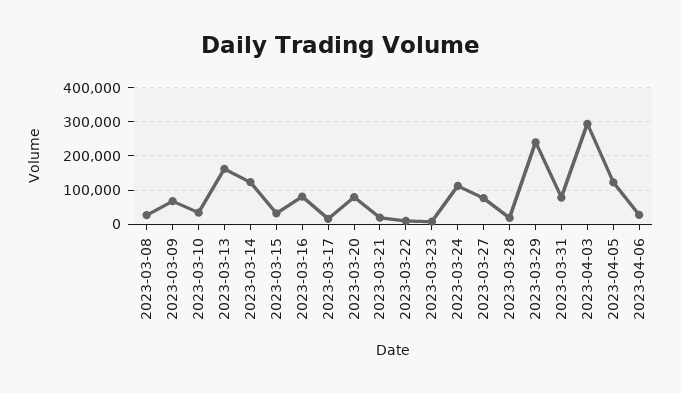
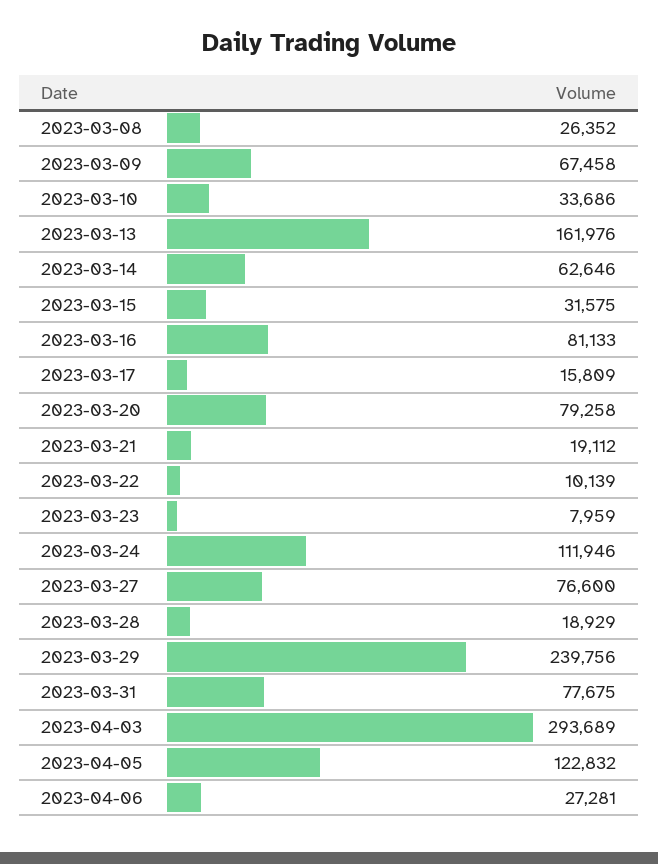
  {
    "2023-03-08": 26352,
    "2023-03-09": 67458,
    "2023-03-10": 33686,
    "2023-03-13": 161976,
-   "2023-03-14": 120000,
+   "2023-03-14": 62646,
    "2023-03-15": 31575,
    "2023-03-16": 81133,
    "2023-03-17": 15809,
    "2023-03-20": 79258,
    "2023-03-21": 19112,
    "2023-03-22": 10139,
    "2023-03-23": 7959,
    "2023-03-24": 111946,
    "2023-03-27": 76600,
    "2023-03-28": 18929,
    "2023-03-29": 239756,
    "2023-03-31": 77675,
    "2023-04-03": 293689,
    "2023-04-05": 122832,
    "2023-04-06": 27281
  }

